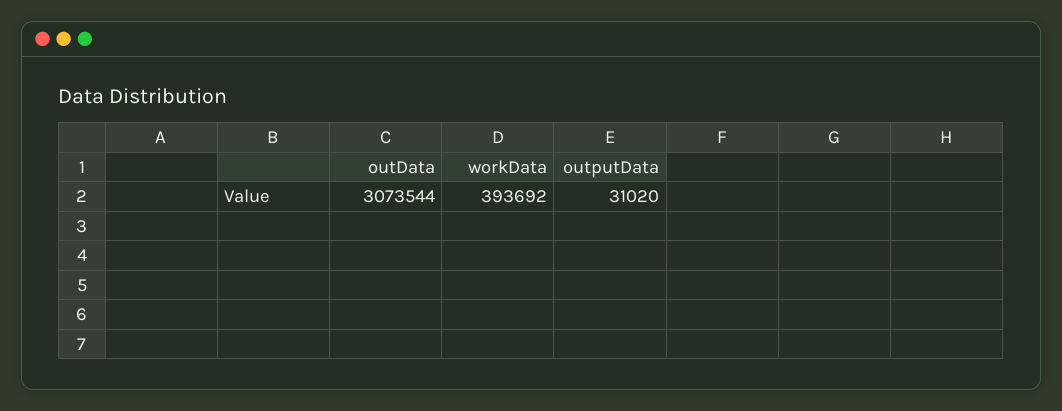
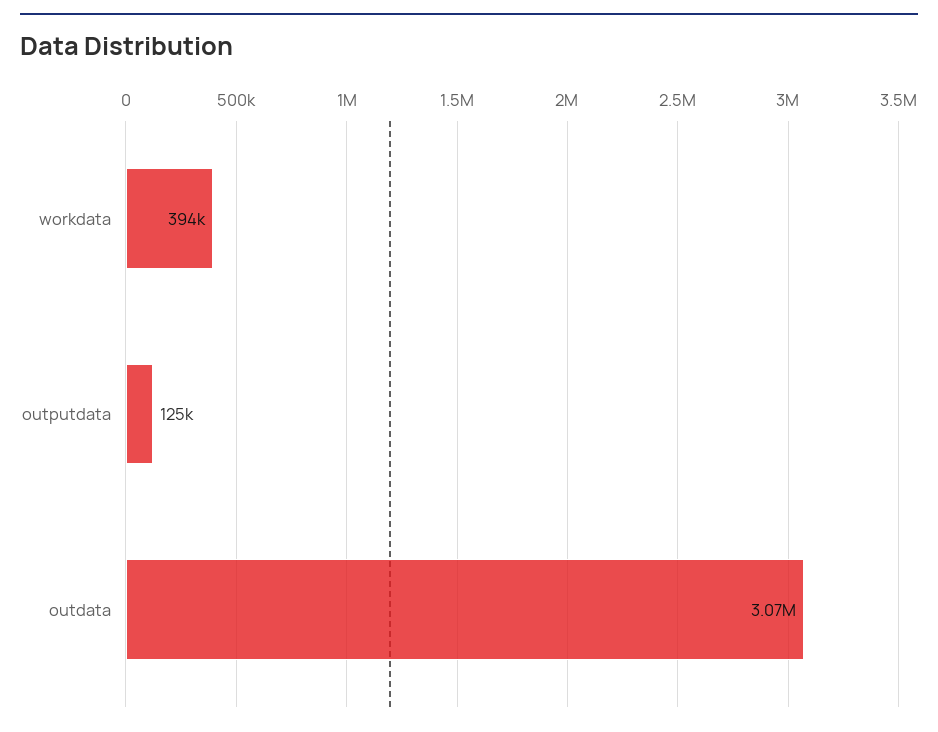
  {
    "outData": 3073544,
    "workData": 393692,
-   "outputData": 31020
+   "outputData": 125000
  }

